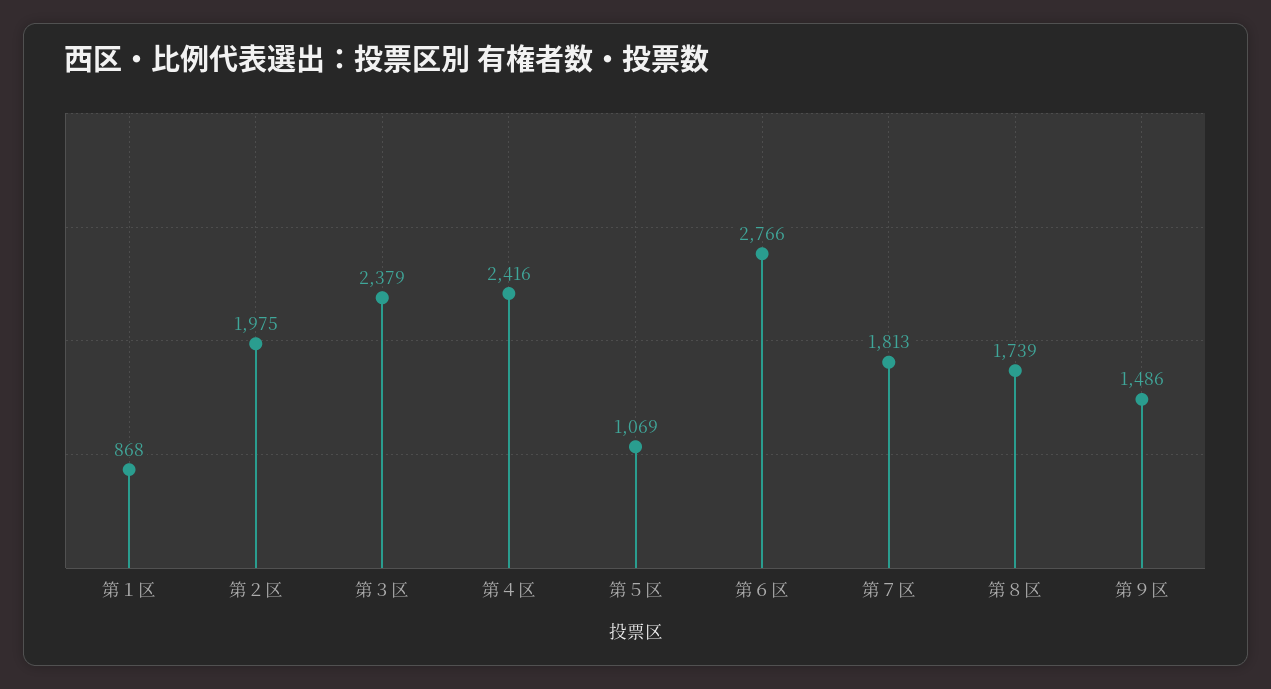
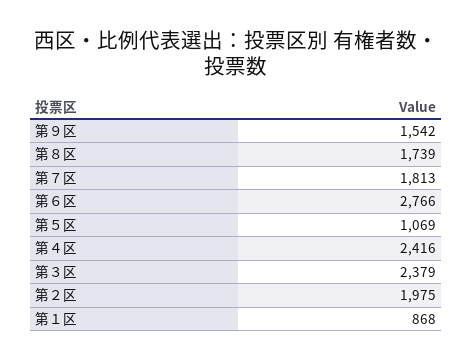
  {
    "第１区": 868,
    "第２区": 1975,
    "第３区": 2379,
    "第４区": 2416,
    "第５区": 1069,
    "第６区": 2766,
    "第７区": 1813,
    "第８区": 1739,
-   "第９区": 1486
+   "第９区": 1542
  }

